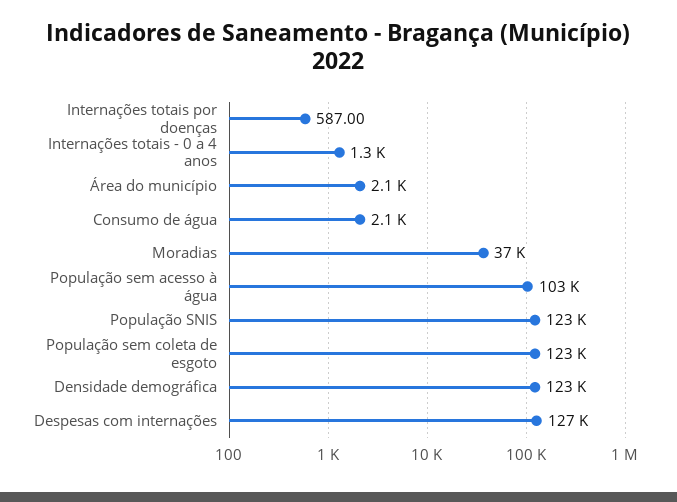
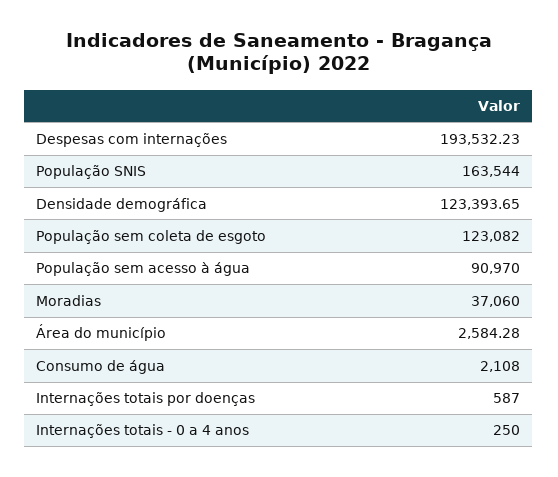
  {
    "Internações totais por doenças": 587,
-   "Internações totais - 0 a 4 anos": 1300,
+   "Internações totais - 0 a 4 anos": 250,
-   "Área do município": 2100,
+   "Área do município": 2584.28,
    "Consumo de água": 2108,
    "Moradias": 37060,
-   "População sem acesso à água": 103000,
+   "População sem acesso à água": 90970,
-   "População SNIS": 123000,
+   "População SNIS": 163544,
    "População sem coleta de esgoto": 123082,
    "Densidade demográfica": 123393.65,
-   "Despesas com internações": 127000
+   "Despesas com internações": 193532.23
  }

